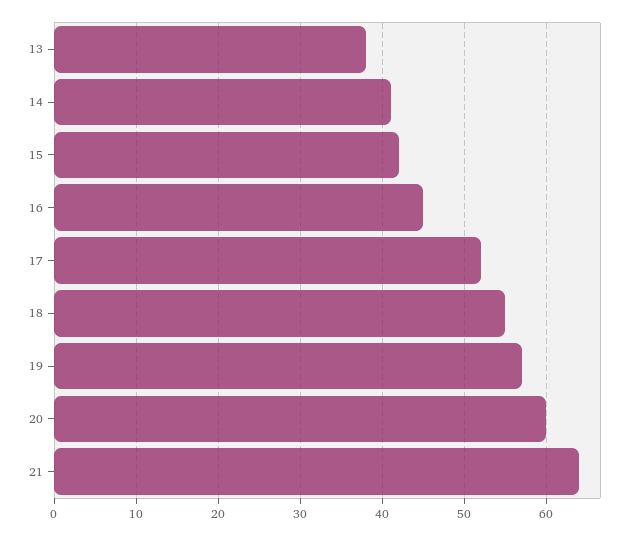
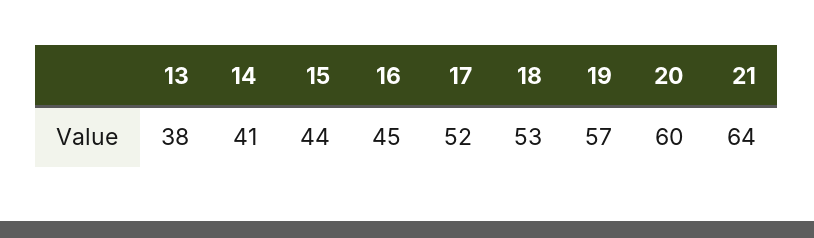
  {
    "13": 38,
    "14": 41,
-   "15": 42,
+   "15": 44,
    "16": 45,
    "17": 52,
-   "18": 55,
+   "18": 53,
    "19": 57,
    "20": 60,
    "21": 64
  }

